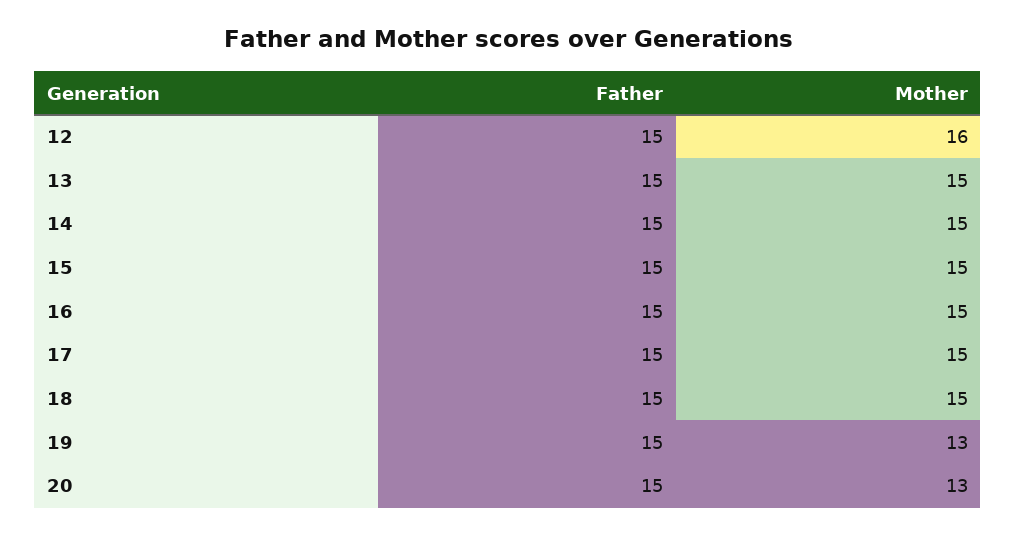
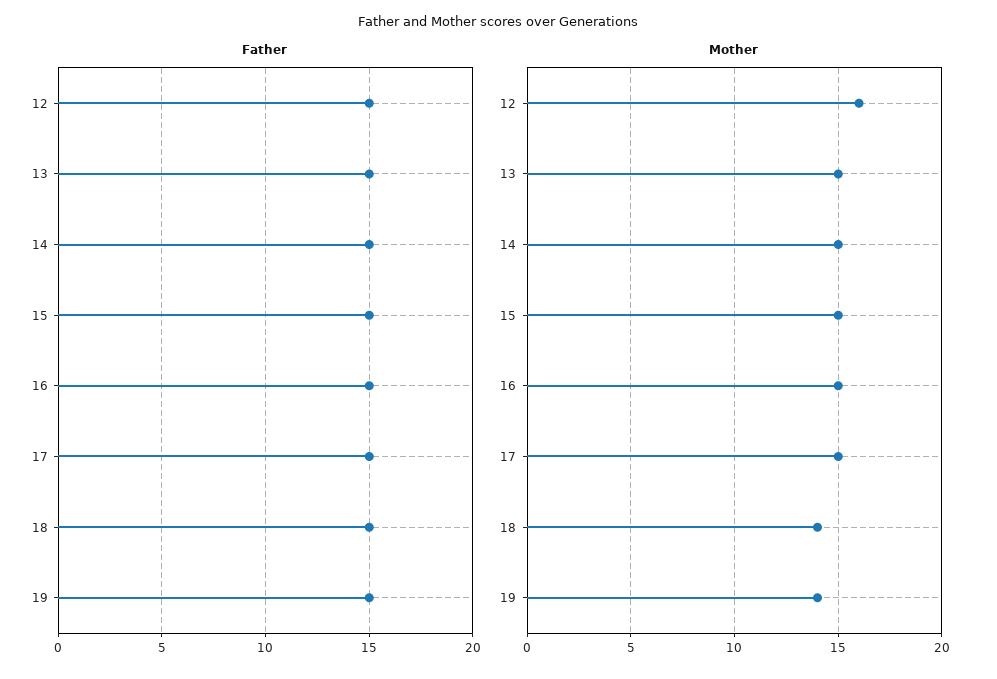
  {
    "Father": {
      "12": 15,
      "13": 15,
      "14": 15,
      "15": 15,
      "16": 15,
      "17": 15,
      "18": 15,
-     "19": 15,
+     "19": 15
-     "20": 15
    },
    "Mother": {
      "12": 16,
      "13": 15,
      "14": 15,
      "15": 15,
      "16": 15,
      "17": 15,
-     "18": 15,
+     "18": 14,
-     "19": 13,
+     "19": 14
-     "20": 13
    }
  }

